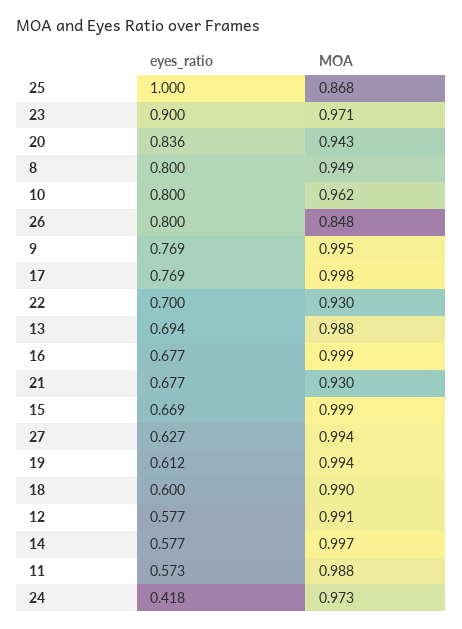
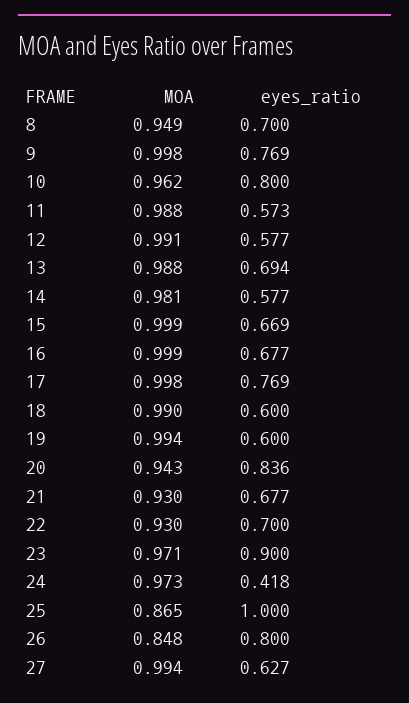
  {
    "eyes_ratio": {
      "25": 1,
      "23": 0.9,
      "20": 0.836,
-     "8": 0.8,
+     "8": 0.7,
      "10": 0.8,
      "26": 0.8,
      "9": 0.769,
      "17": 0.769,
      "22": 0.7,
      "13": 0.694,
      "16": 0.677,
      "21": 0.677,
      "15": 0.669,
      "27": 0.627,
-     "19": 0.612,
+     "19": 0.6,
      "18": 0.6,
      "12": 0.577,
      "14": 0.577,
      "11": 0.573,
      "24": 0.418
    },
    "MOA": {
-     "25": 0.868,
+     "25": 0.865,
      "23": 0.971,
      "20": 0.943,
      "8": 0.949,
      "10": 0.962,
      "26": 0.848,
-     "9": 0.995,
+     "9": 0.998,
      "17": 0.998,
      "22": 0.93,
      "13": 0.988,
      "16": 0.999,
      "21": 0.93,
      "15": 0.999,
      "27": 0.994,
      "19": 0.994,
      "18": 0.99,
      "12": 0.991,
-     "14": 0.997,
+     "14": 0.981,
      "11": 0.988,
      "24": 0.973
    }
  }

